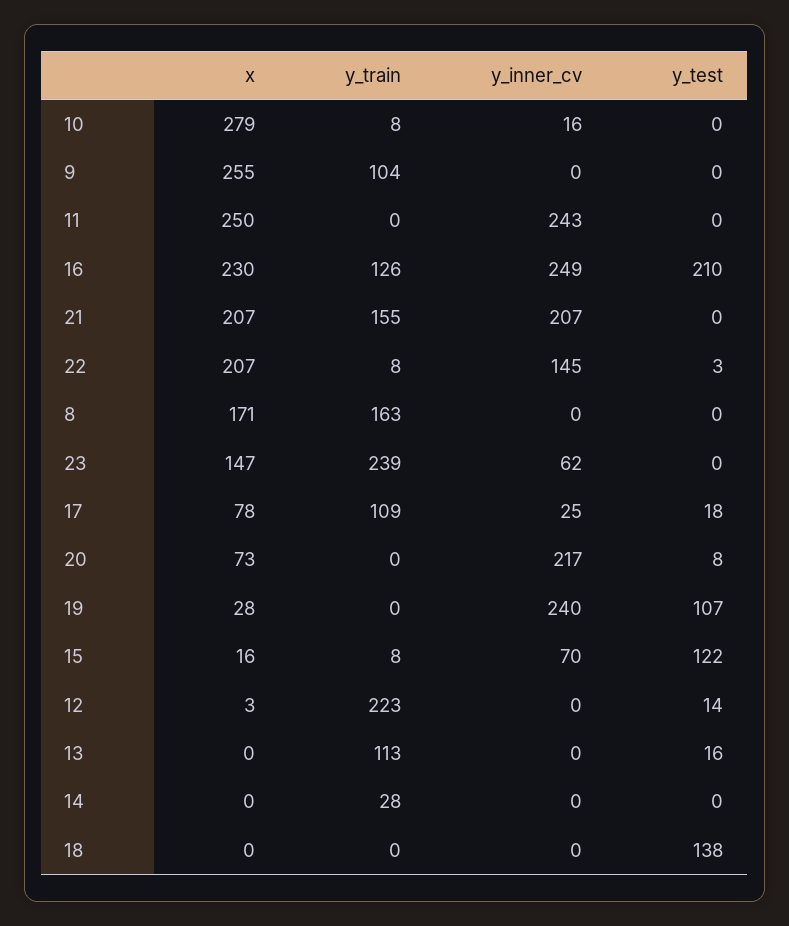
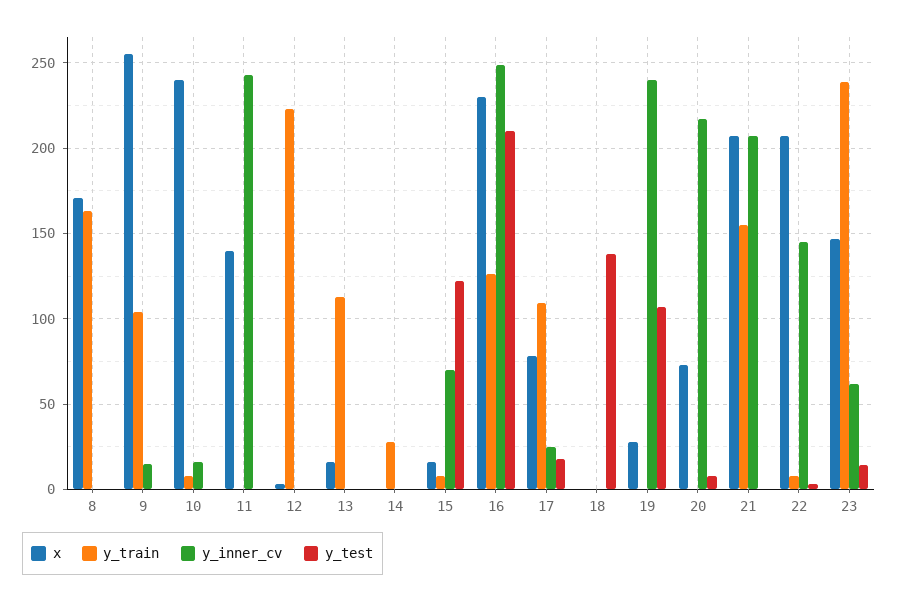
  {
    "x": {
-     "10": 279,
+     "10": 240,
      "9": 255,
-     "11": 250,
+     "11": 140,
      "16": 230,
      "21": 207,
      "22": 207,
      "8": 171,
      "23": 147,
      "17": 78,
      "20": 73,
      "19": 28,
      "15": 16,
      "12": 3,
-     "13": 0,
+     "13": 15,
      "14": 0,
      "18": 0
    },
    "y_train": {
      "10": 8,
      "9": 104,
      "11": 0,
      "16": 126,
      "21": 155,
      "22": 8,
      "8": 163,
      "23": 239,
      "17": 109,
      "20": 0,
      "19": 0,
      "15": 8,
      "12": 223,
      "13": 113,
      "14": 28,
      "18": 0
    },
    "y_inner_cv": {
      "10": 16,
-     "9": 0,
+     "9": 15,
      "11": 243,
      "16": 249,
      "21": 207,
      "22": 145,
      "8": 0,
      "23": 62,
      "17": 25,
      "20": 217,
      "19": 240,
      "15": 70,
      "12": 0,
      "13": 0,
      "14": 0,
      "18": 0
    },
    "y_test": {
      "10": 0,
      "9": 0,
      "11": 0,
      "16": 210,
      "21": 0,
      "22": 3,
      "8": 0,
-     "23": 0,
+     "23": 15,
      "17": 18,
      "20": 8,
      "19": 107,
      "15": 122,
-     "12": 14,
+     "12": 0,
-     "13": 16,
+     "13": 0,
      "14": 0,
      "18": 138
    }
  }

